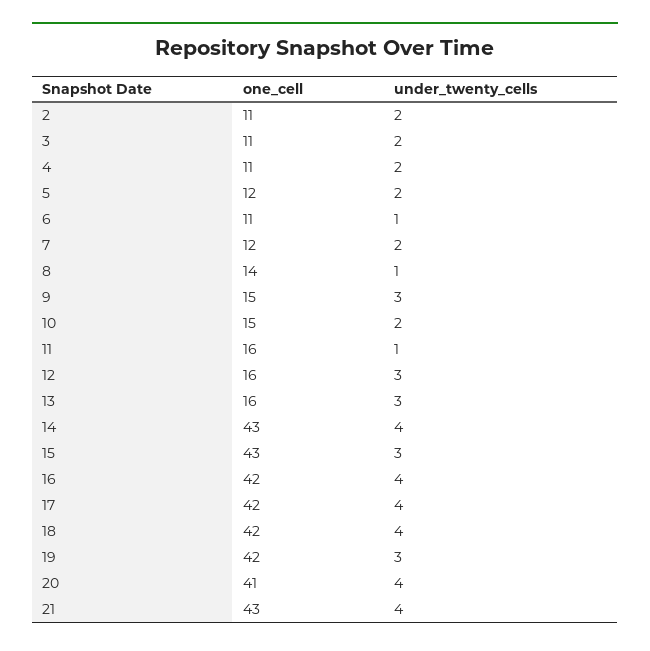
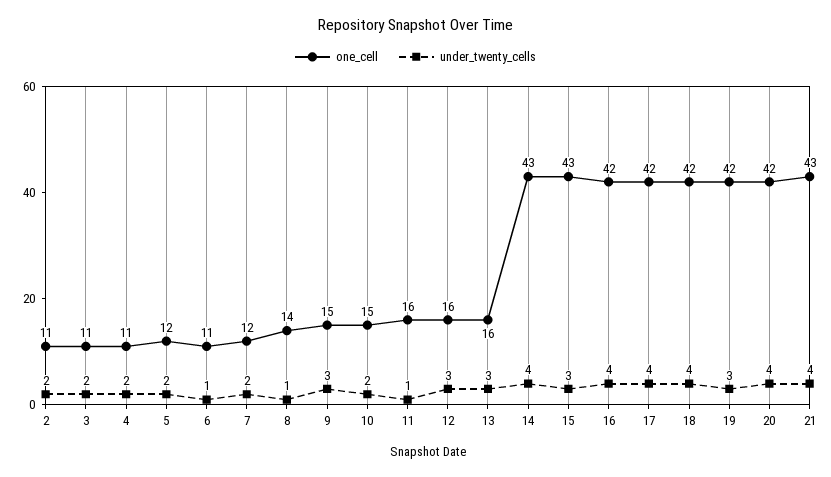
  {
    "one_cell": {
      "2": 11,
      "3": 11,
      "4": 11,
      "5": 12,
      "6": 11,
      "7": 12,
      "8": 14,
      "9": 15,
      "10": 15,
      "11": 16,
      "12": 16,
      "13": 16,
      "14": 43,
      "15": 43,
      "16": 42,
      "17": 42,
      "18": 42,
      "19": 42,
-     "20": 41,
+     "20": 42,
      "21": 43
    },
    "under_twenty_cells": {
      "2": 2,
      "3": 2,
      "4": 2,
      "5": 2,
      "6": 1,
      "7": 2,
      "8": 1,
      "9": 3,
      "10": 2,
      "11": 1,
      "12": 3,
      "13": 3,
      "14": 4,
      "15": 3,
      "16": 4,
      "17": 4,
      "18": 4,
      "19": 3,
      "20": 4,
      "21": 4
    }
  }

